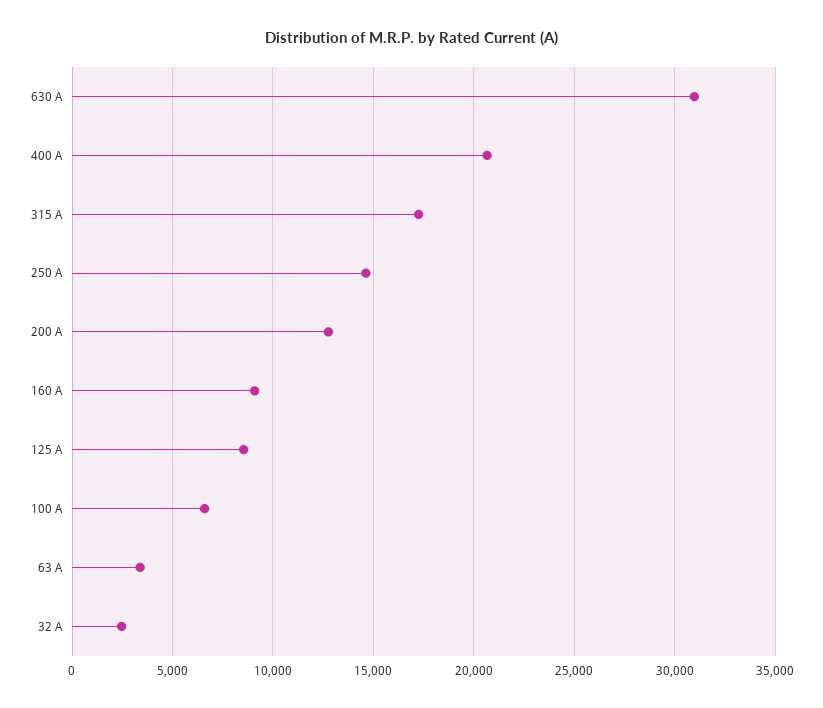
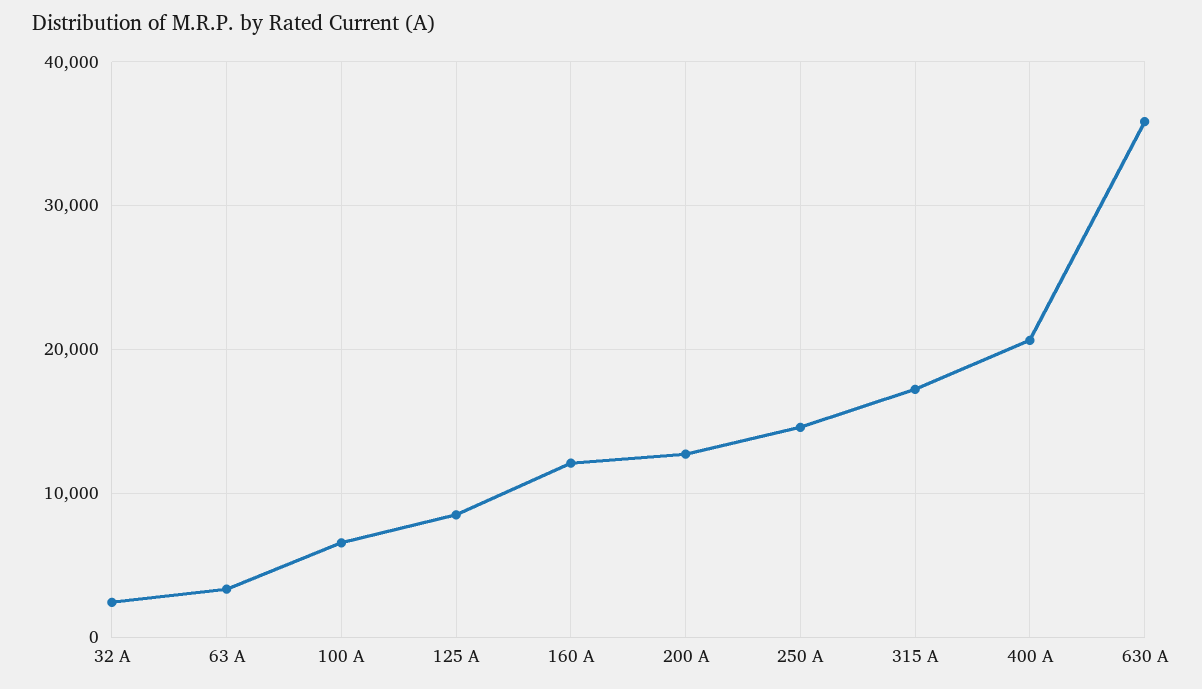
  {
-   "630 A": 31000,
+   "630 A": 36000,
    "400 A": 20500,
    "315 A": 17500,
    "250 A": 14500,
    "200 A": 13000,
-   "160 A": 9000,
+   "160 A": 12000,
    "125 A": 8500,
    "100 A": 6500,
    "63 A": 3500,
    "32 A": 2500
  }

